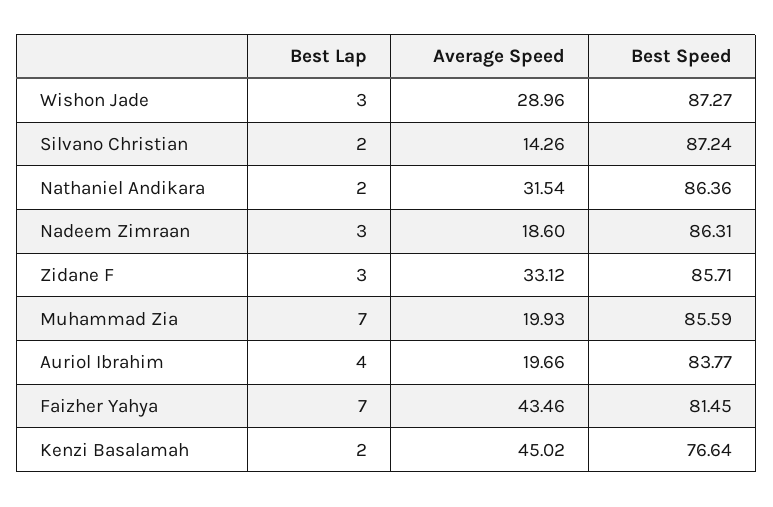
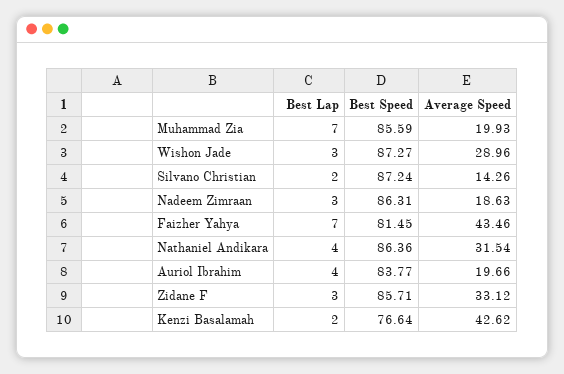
  {
    "Best Lap": {
      "Wishon Jade": 3,
      "Silvano Christian": 2,
-     "Nathaniel Andikara": 2,
+     "Nathaniel Andikara": 4,
      "Nadeem Zimraan": 3,
      "Zidane F": 3,
      "Muhammad Zia": 7,
      "Auriol Ibrahim": 4,
      "Faizher Yahya": 7,
      "Kenzi Basalamah": 2
    },
    "Average Speed": {
      "Wishon Jade": 28.96,
      "Silvano Christian": 14.26,
      "Nathaniel Andikara": 31.54,
-     "Nadeem Zimraan": 18.6,
+     "Nadeem Zimraan": 18.63,
      "Zidane F": 33.12,
      "Muhammad Zia": 19.93,
      "Auriol Ibrahim": 19.66,
      "Faizher Yahya": 43.46,
-     "Kenzi Basalamah": 45.02
+     "Kenzi Basalamah": 42.62
    },
    "Best Speed": {
      "Wishon Jade": 87.27,
      "Silvano Christian": 87.24,
      "Nathaniel Andikara": 86.36,
      "Nadeem Zimraan": 86.31,
      "Zidane F": 85.71,
      "Muhammad Zia": 85.59,
      "Auriol Ibrahim": 83.77,
      "Faizher Yahya": 81.45,
      "Kenzi Basalamah": 76.64
    }
  }

